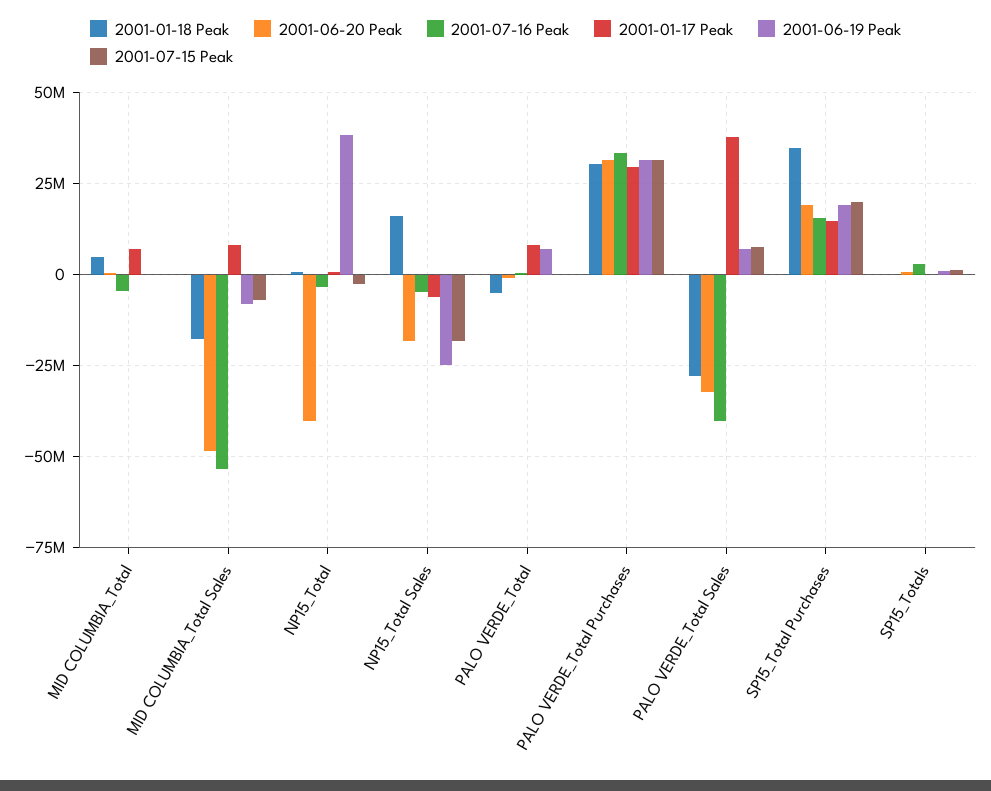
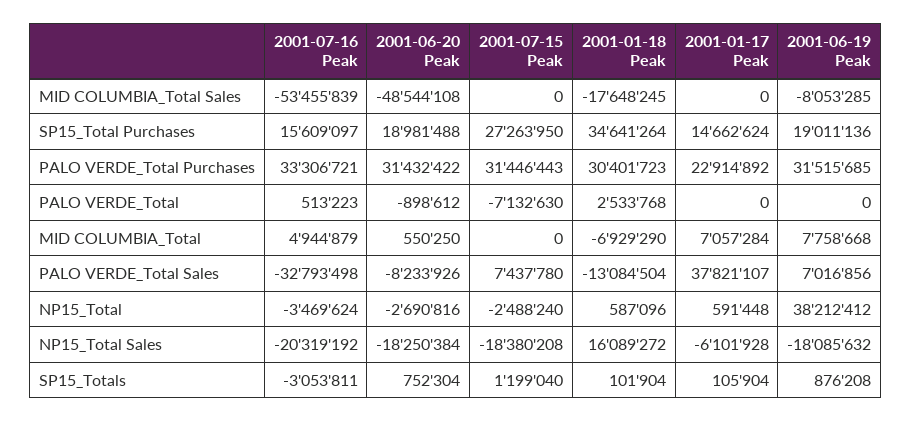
  {
    "2001-01-18 Peak": {
-     "MID COLUMBIA_Total": 5000000,
+     "MID COLUMBIA_Total": -6929290,
      "MID COLUMBIA_Total Sales": -17648245,
      "NP15_Total": 587096,
      "NP15_Total Sales": 16089272,
-     "PALO VERDE_Total": -5000000,
+     "PALO VERDE_Total": 2533768,
      "PALO VERDE_Total Purchases": 30401723,
-     "PALO VERDE_Total Sales": -27500000,
+     "PALO VERDE_Total Sales": -13084504,
      "SP15_Total Purchases": 34641264,
      "SP15_Totals": 101904
    },
    "2001-06-20 Peak": {
      "MID COLUMBIA_Total": 550250,
      "MID COLUMBIA_Total Sales": -48544108,
-     "NP15_Total": -40000000,
+     "NP15_Total": -2690816,
      "NP15_Total Sales": -18250384,
      "PALO VERDE_Total": -898612,
      "PALO VERDE_Total Purchases": 31432422,
-     "PALO VERDE_Total Sales": -32500000,
+     "PALO VERDE_Total Sales": -8233926,
      "SP15_Total Purchases": 18981488,
      "SP15_Totals": 752304
    },
    "2001-07-16 Peak": {
-     "MID COLUMBIA_Total": -5000000,
+     "MID COLUMBIA_Total": 4944879,
      "MID COLUMBIA_Total Sales": -53455839,
      "NP15_Total": -3469624,
-     "NP15_Total Sales": -5000000,
+     "NP15_Total Sales": -20319192,
      "PALO VERDE_Total": 513223,
      "PALO VERDE_Total Purchases": 33306721,
-     "PALO VERDE_Total Sales": -40000000,
+     "PALO VERDE_Total Sales": -32793498,
      "SP15_Total Purchases": 15609097,
-     "SP15_Totals": 2500000
+     "SP15_Totals": -3053811
    },
    "2001-01-17 Peak": {
      "MID COLUMBIA_Total": 7057284,
-     "MID COLUMBIA_Total Sales": 7500000,
+     "MID COLUMBIA_Total Sales": 0,
      "NP15_Total": 591448,
      "NP15_Total Sales": -6101928,
-     "PALO VERDE_Total": 7500000,
+     "PALO VERDE_Total": 0,
-     "PALO VERDE_Total Purchases": 30000000,
+     "PALO VERDE_Total Purchases": 22914892,
      "PALO VERDE_Total Sales": 37821107,
      "SP15_Total Purchases": 14662624,
      "SP15_Totals": 105904
    },
    "2001-06-19 Peak": {
-     "MID COLUMBIA_Total": 0,
+     "MID COLUMBIA_Total": 7758668,
      "MID COLUMBIA_Total Sales": -8053285,
      "NP15_Total": 38212412,
-     "NP15_Total Sales": -25000000,
+     "NP15_Total Sales": -18085632,
-     "PALO VERDE_Total": 7500000,
+     "PALO VERDE_Total": 0,
      "PALO VERDE_Total Purchases": 31515685,
      "PALO VERDE_Total Sales": 7016856,
      "SP15_Total Purchases": 19011136,
      "SP15_Totals": 876208
    },
    "2001-07-15 Peak": {
      "MID COLUMBIA_Total": 0,
-     "MID COLUMBIA_Total Sales": -7500000,
+     "MID COLUMBIA_Total Sales": 0,
      "NP15_Total": -2488240,
      "NP15_Total Sales": -18380208,
-     "PALO VERDE_Total": 0,
+     "PALO VERDE_Total": -7132630,
      "PALO VERDE_Total Purchases": 31446443,
      "PALO VERDE_Total Sales": 7437780,
-     "SP15_Total Purchases": 20000000,
+     "SP15_Total Purchases": 27263950,
      "SP15_Totals": 1199040
    }
  }

